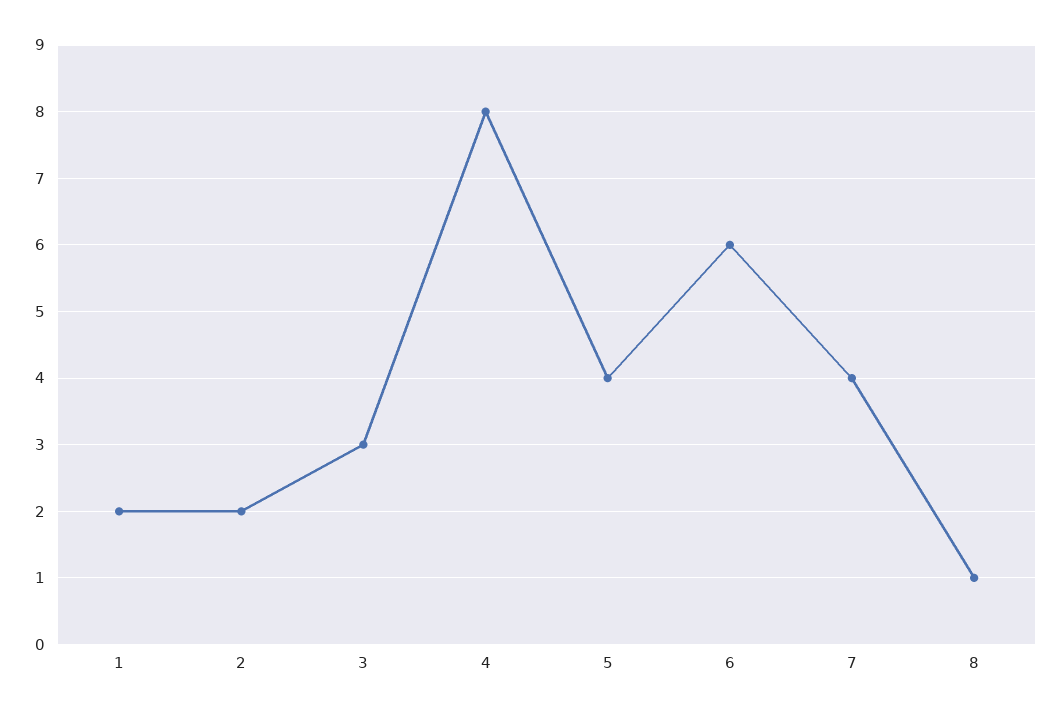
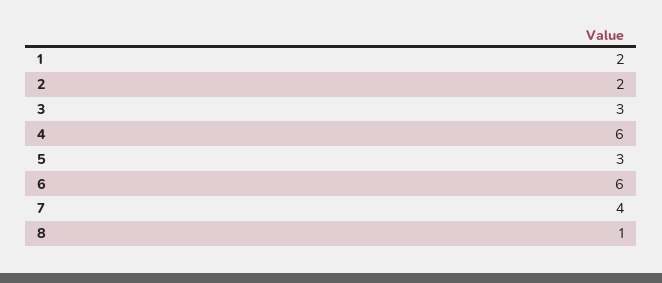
  {
    "1": 2,
    "2": 2,
    "3": 3,
-   "4": 8,
+   "4": 6,
-   "5": 4,
+   "5": 3,
    "6": 6,
    "7": 4,
    "8": 1
  }

